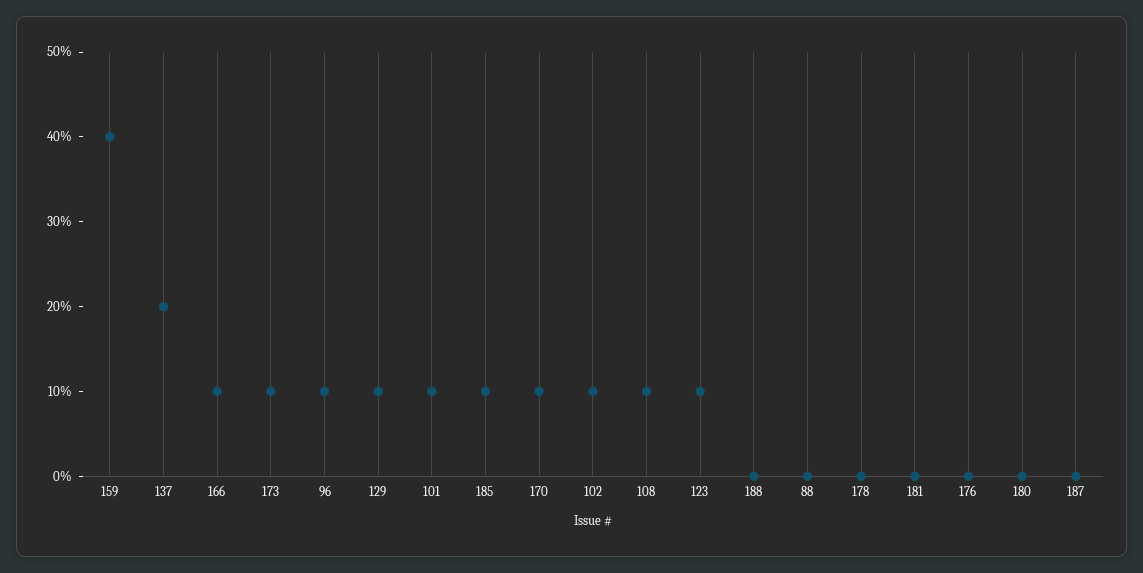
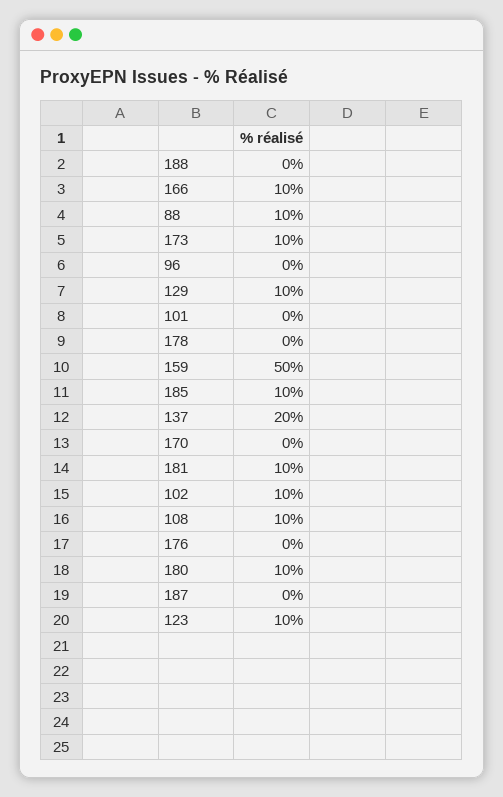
  {
-   "159": 40,
+   "159": 50,
    "137": 20,
    "166": 10,
    "173": 10,
-   "96": 10,
+   "96": 0,
    "129": 10,
-   "101": 10,
+   "101": 0,
    "185": 10,
-   "170": 10,
+   "170": 0,
    "102": 10,
    "108": 10,
    "123": 10,
    "188": 0,
-   "88": 0,
+   "88": 10,
    "178": 0,
-   "181": 0,
+   "181": 10,
    "176": 0,
-   "180": 0,
+   "180": 10,
    "187": 0
  }

